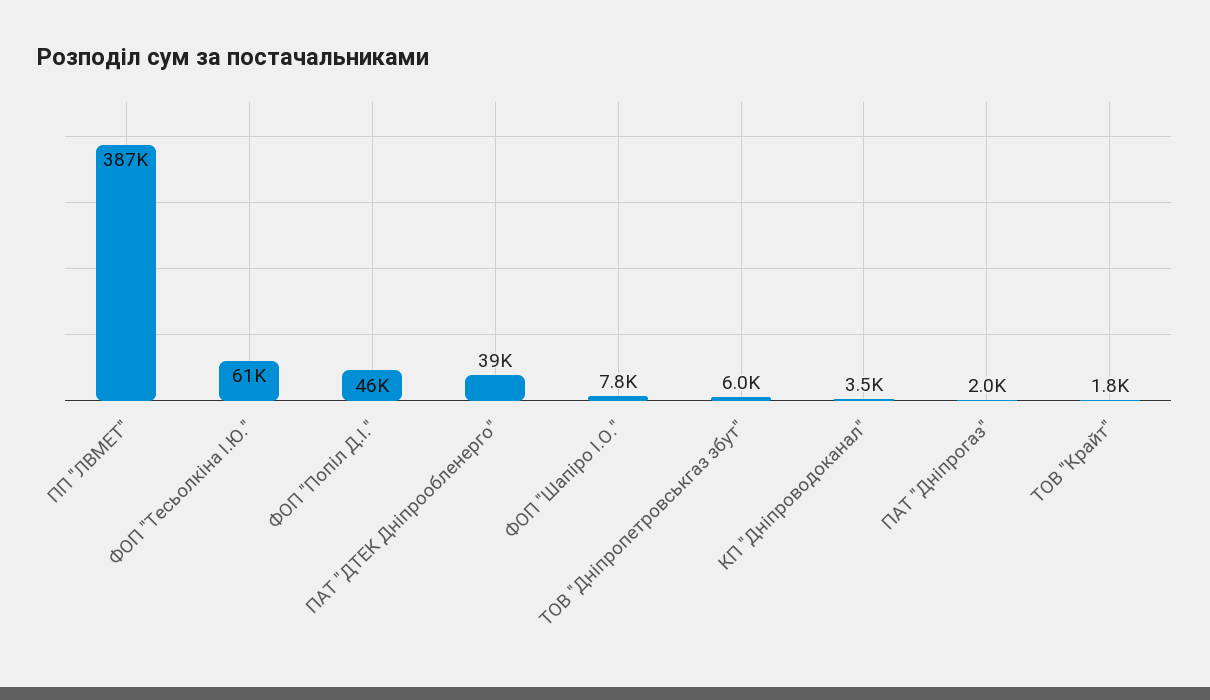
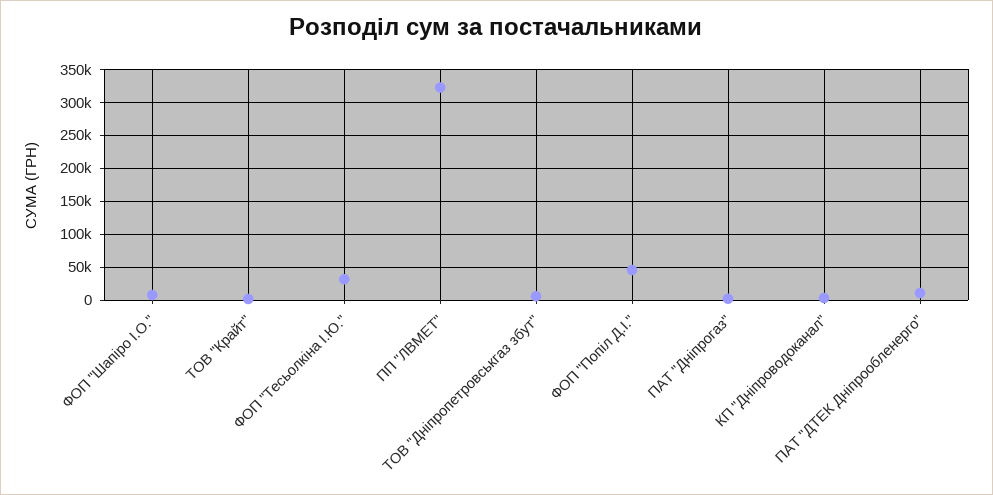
  {
-   "ПП \"ЛВМЕТ\"": 387000,
+   "ПП \"ЛВМЕТ\"": 320000,
-   "ФОП \"Тесьолкіна І.Ю.\"": 61000,
+   "ФОП \"Тесьолкіна І.Ю.\"": 30000,
    "ФОП \"Попіл Д.І.\"": 46000,
-   "ПАТ \"ДТЕК Дніпрообленерго\"": 39000,
+   "ПАТ \"ДТЕК Дніпрообленерго\"": 10000,
    "ФОП \"Шапіро І.О.\"": 7800,
    "ТОВ \"Дніпропетровськгаз збут\"": 6000,
    "КП \"Дніпроводоканал\"": 3500,
    "ПАТ \"Дніпрогаз\"": 2000,
    "ТОВ \"Крайт\"": 1800
  }

